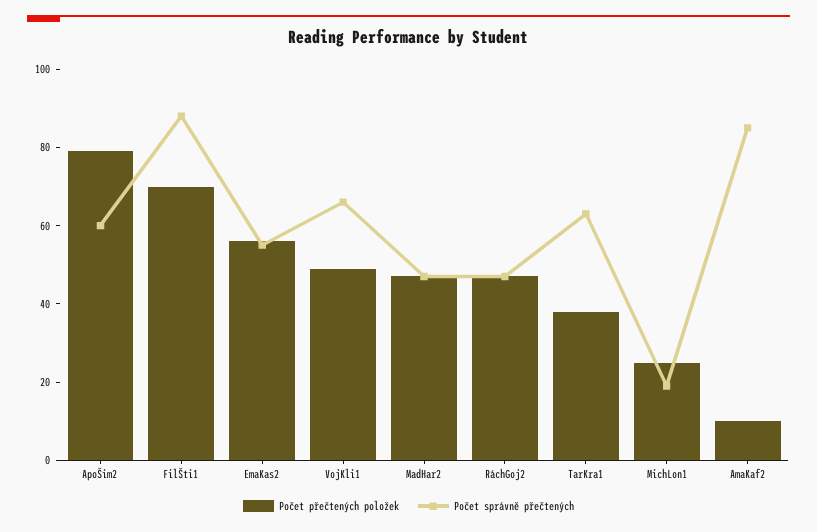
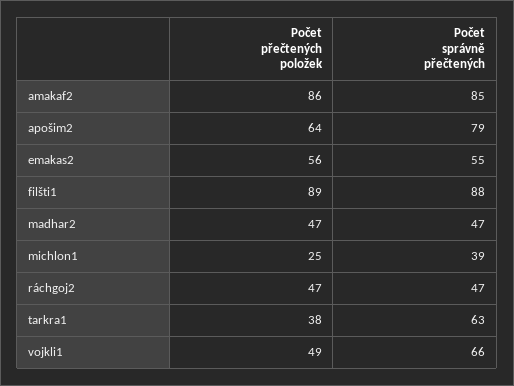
  {
    "Počet přečtených položek": {
-     "ApoŠim2": 80,
+     "ApoŠim2": 64,
-     "FilŠti1": 70,
+     "FilŠti1": 89,
      "EmaKas2": 56,
      "VojKli1": 49,
      "MadHar2": 47,
      "RáchGoj2": 47,
      "TarKra1": 38,
      "MichLon1": 25,
-     "AmaKaf2": 10
+     "AmaKaf2": 86
    },
    "Počet správně přečtených": {
-     "ApoŠim2": 60,
+     "ApoŠim2": 79,
      "FilŠti1": 88,
      "EmaKas2": 55,
      "VojKli1": 66,
      "MadHar2": 47,
      "RáchGoj2": 47,
      "TarKra1": 63,
-     "MichLon1": 20,
+     "MichLon1": 39,
      "AmaKaf2": 85
    }
  }

